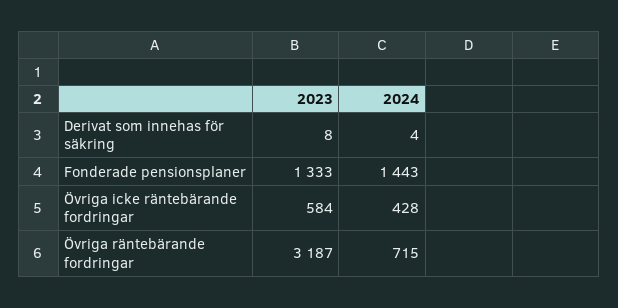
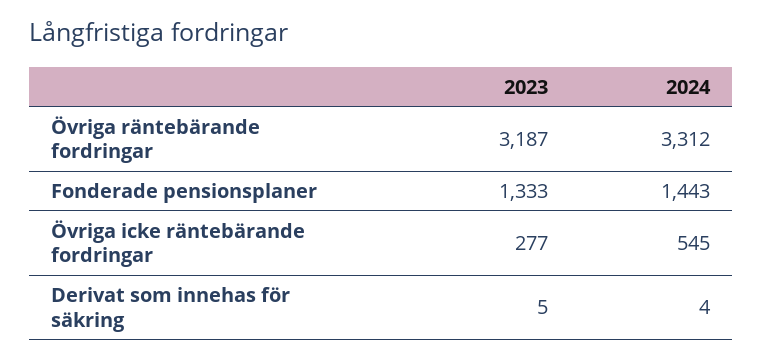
  {
    "2023": {
-     "Derivat som innehas för säkring": 8,
+     "Derivat som innehas för säkring": 5,
      "Fonderade pensionsplaner": 1333,
-     "Övriga icke räntebärande fordringar": 584,
+     "Övriga icke räntebärande fordringar": 277,
      "Övriga räntebärande fordringar": 3187
    },
    "2024": {
      "Derivat som innehas för säkring": 4,
      "Fonderade pensionsplaner": 1443,
-     "Övriga icke räntebärande fordringar": 428,
+     "Övriga icke räntebärande fordringar": 545,
-     "Övriga räntebärande fordringar": 715
+     "Övriga räntebärande fordringar": 3312
    }
  }

